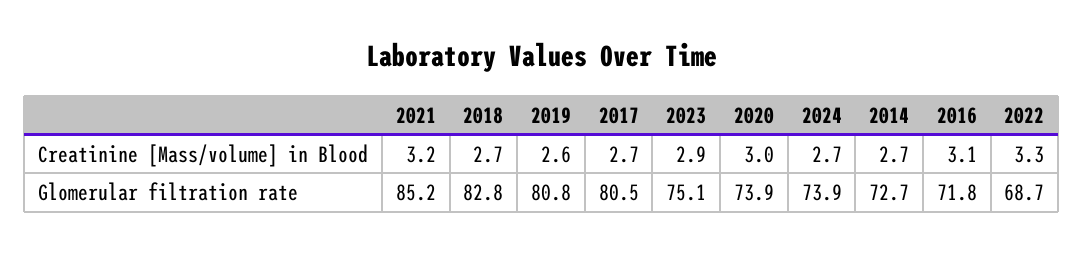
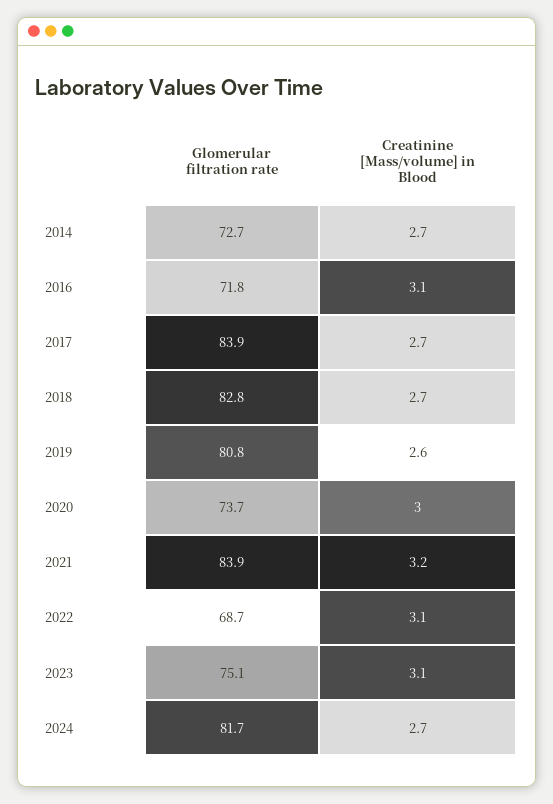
  {
    "2021": {
      "Creatinine [Mass/volume] in Blood": 3.2,
-     "Glomerular filtration rate": 85.2
+     "Glomerular filtration rate": 83.9
    },
    "2018": {
      "Creatinine [Mass/volume] in Blood": 2.7,
      "Glomerular filtration rate": 82.8
    },
    "2019": {
      "Creatinine [Mass/volume] in Blood": 2.6,
      "Glomerular filtration rate": 80.8
    },
    "2017": {
      "Creatinine [Mass/volume] in Blood": 2.7,
-     "Glomerular filtration rate": 80.5
+     "Glomerular filtration rate": 83.9
    },
    "2023": {
-     "Creatinine [Mass/volume] in Blood": 2.9,
+     "Creatinine [Mass/volume] in Blood": 3.1,
      "Glomerular filtration rate": 75.1
    },
    "2020": {
      "Creatinine [Mass/volume] in Blood": 3,
-     "Glomerular filtration rate": 73.9
+     "Glomerular filtration rate": 73.7
    },
    "2024": {
      "Creatinine [Mass/volume] in Blood": 2.7,
-     "Glomerular filtration rate": 73.9
+     "Glomerular filtration rate": 81.7
    },
    "2014": {
      "Creatinine [Mass/volume] in Blood": 2.7,
      "Glomerular filtration rate": 72.7
    },
    "2016": {
      "Creatinine [Mass/volume] in Blood": 3.1,
      "Glomerular filtration rate": 71.8
    },
    "2022": {
-     "Creatinine [Mass/volume] in Blood": 3.3,
+     "Creatinine [Mass/volume] in Blood": 3.1,
      "Glomerular filtration rate": 68.7
    }
  }

